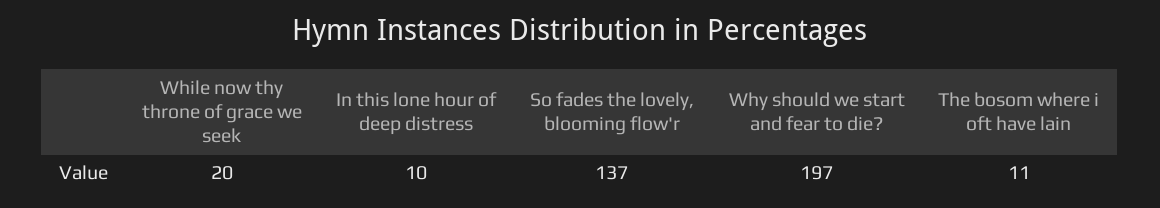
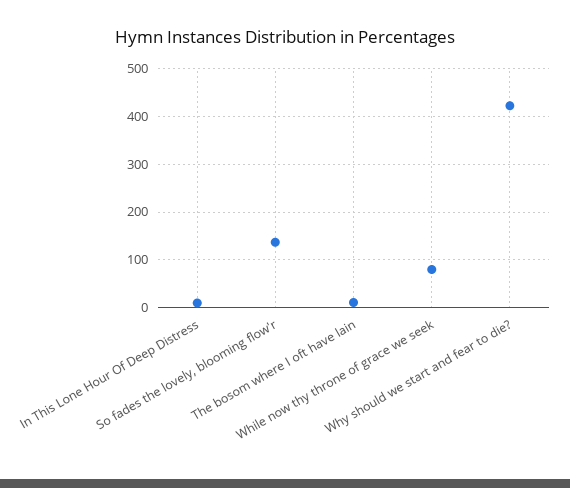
  {
-   "While now thy throne of grace we seek": 20,
+   "While now thy throne of grace we seek": 80,
    "In this lone hour of deep distress": 10,
    "So fades the lovely, blooming flow'r": 137,
-   "Why should we start and fear to die?": 197,
+   "Why should we start and fear to die?": 420,
    "The bosom where i oft have lain": 11
  }

